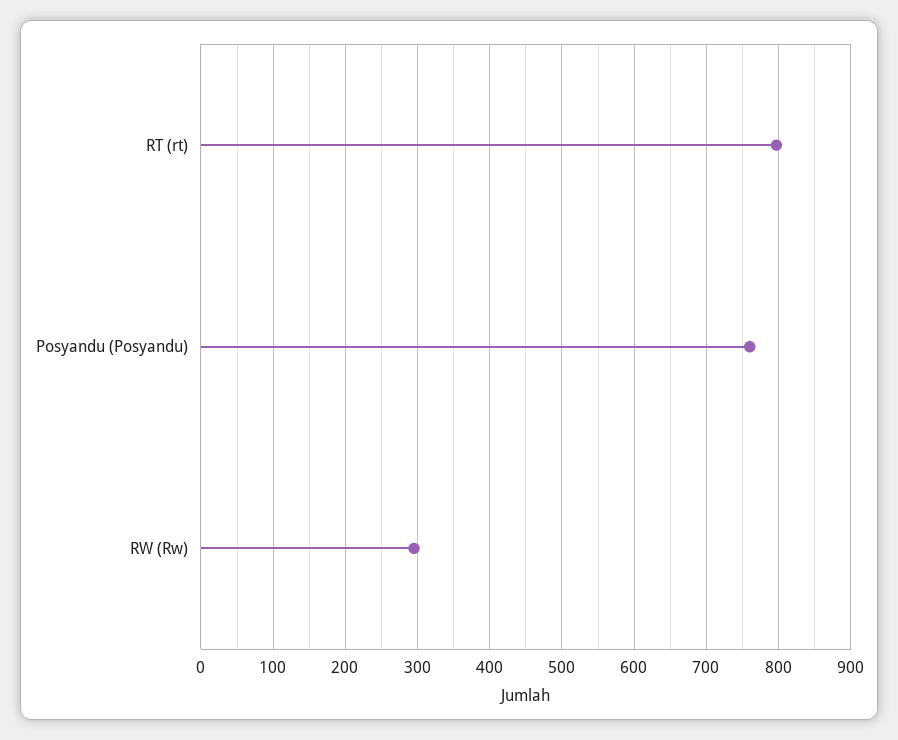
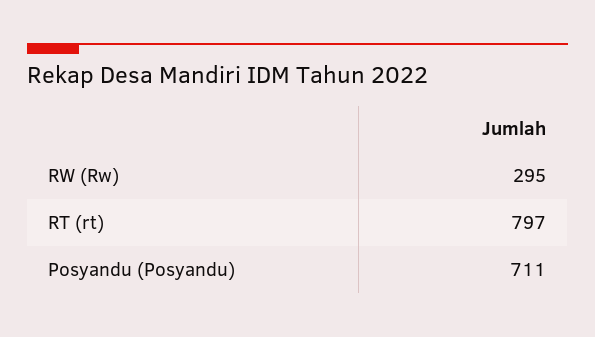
  {
    "RT (rt)": 797,
-   "Posyandu (Posyandu)": 760,
+   "Posyandu (Posyandu)": 711,
    "RW (Rw)": 295
  }

